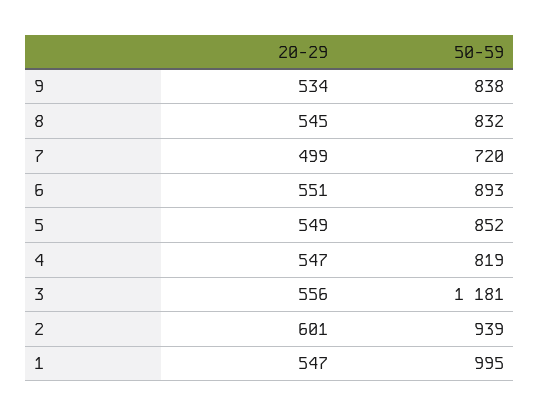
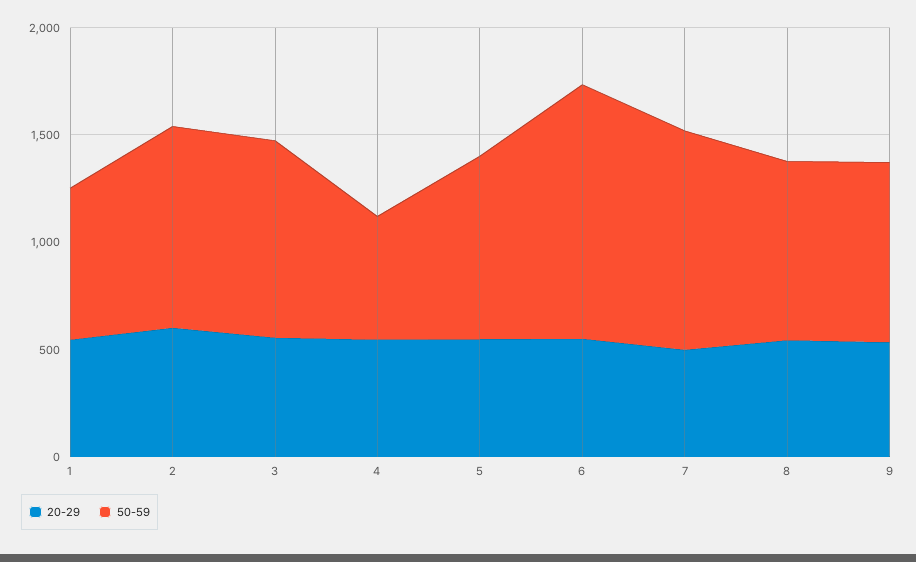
  {
    "20-29": {
      "9": 534,
      "8": 545,
      "7": 499,
      "6": 551,
      "5": 549,
      "4": 547,
      "3": 556,
      "2": 601,
      "1": 547
    },
    "50-59": {
      "9": 838,
      "8": 832,
-     "7": 720,
+     "7": 1000,
-     "6": 893,
+     "6": 1200,
      "5": 852,
-     "4": 819,
+     "4": 600,
-     "3": 1181,
+     "3": 900,
      "2": 939,
-     "1": 995
+     "1": 700
    }
  }

